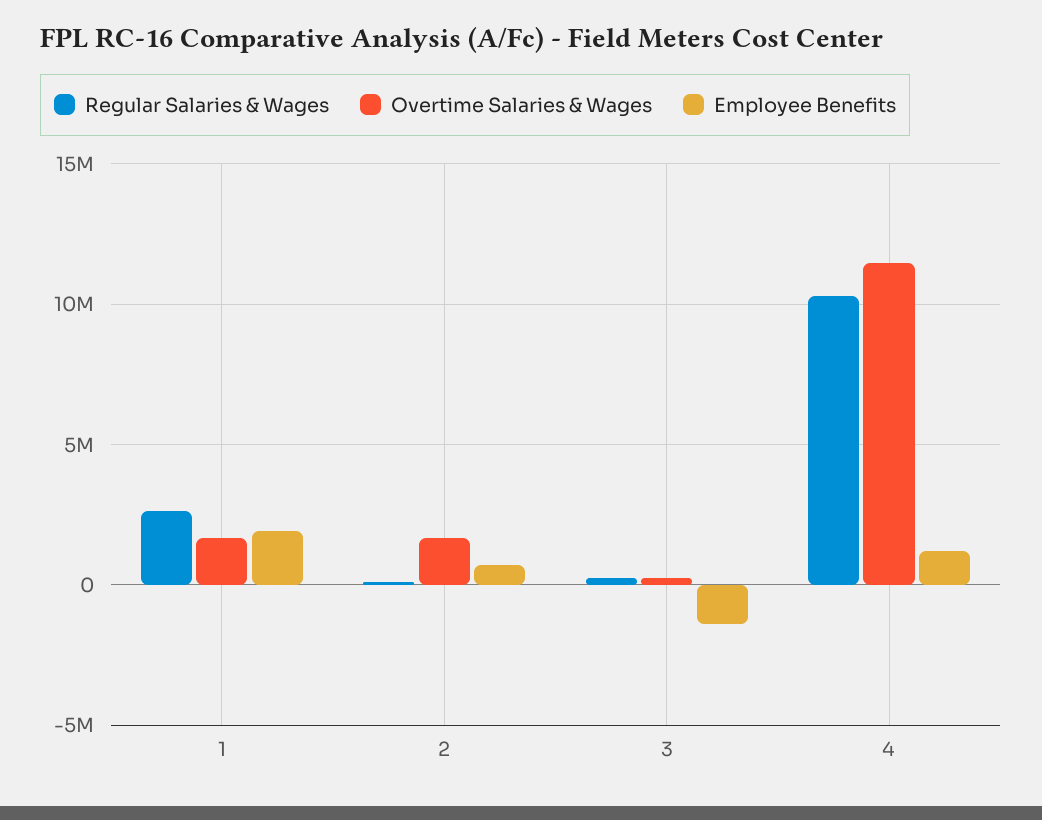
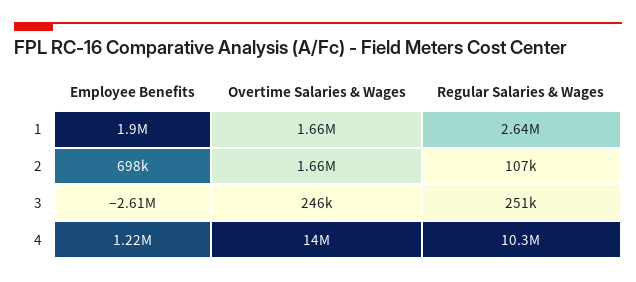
  {
    "Regular Salaries & Wages": {
      "1": 2640000,
      "2": 107000,
      "3": 251000,
      "4": 10300000
    },
    "Overtime Salaries & Wages": {
      "1": 1660000,
      "2": 1660000,
      "3": 246000,
-     "4": 11500000
+     "4": 14000000
    },
    "Employee Benefits": {
      "1": 1900000,
      "2": 698000,
-     "3": -1500000,
+     "3": -2610000,
      "4": 1220000
    }
  }

